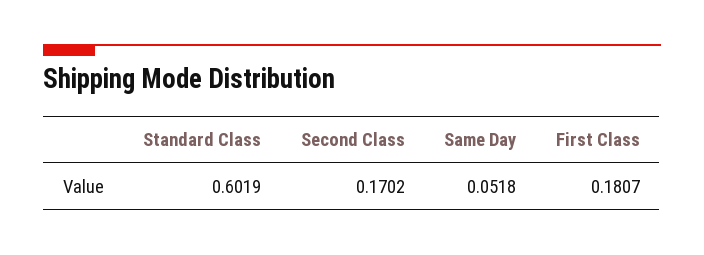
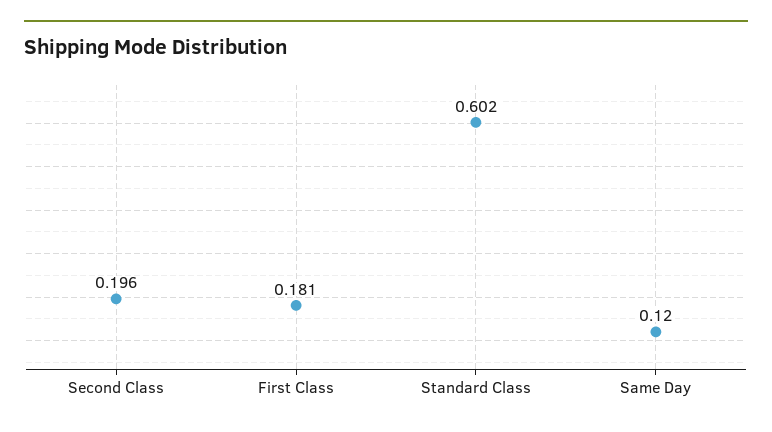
  {
    "Standard Class": 0.6019,
-   "Second Class": 0.1702,
+   "Second Class": 0.196,
-   "Same Day": 0.0518,
+   "Same Day": 0.12,
    "First Class": 0.1807
  }

